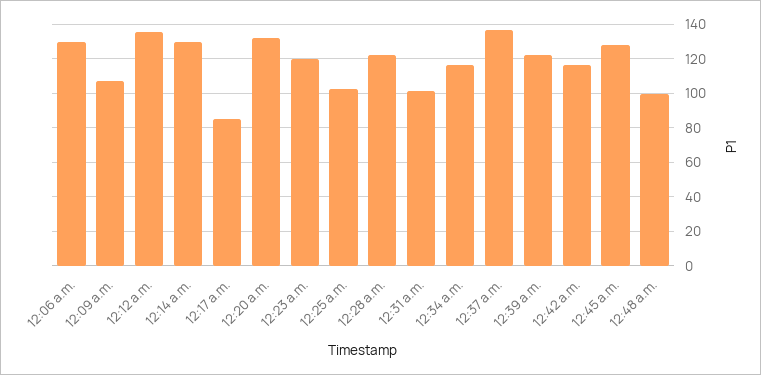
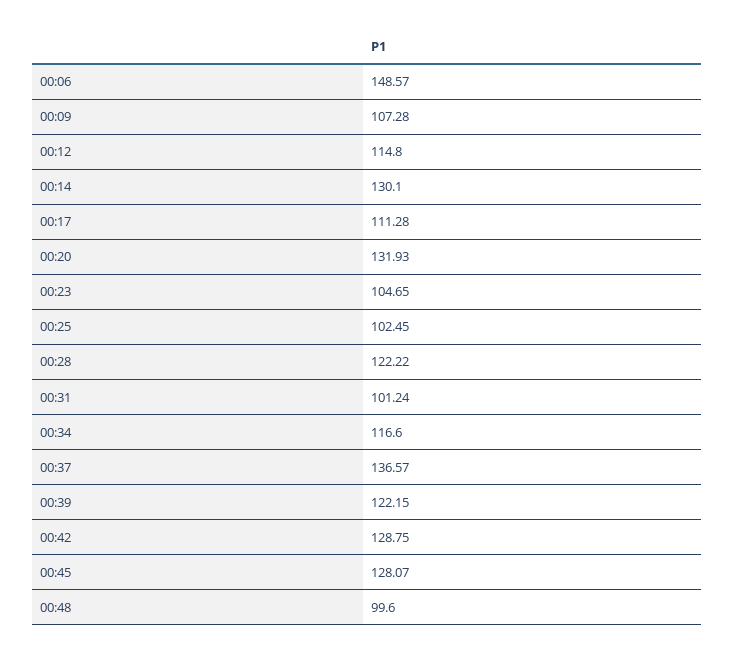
  {
-   "12:06 a.m.": 130,
+   "12:06 a.m.": 148.57,
    "12:09 a.m.": 107.28,
-   "12:12 a.m.": 135,
+   "12:12 a.m.": 114.8,
    "12:14 a.m.": 130.1,
-   "12:17 a.m.": 85,
+   "12:17 a.m.": 111.28,
    "12:20 a.m.": 131.93,
-   "12:23 a.m.": 120,
+   "12:23 a.m.": 104.65,
    "12:25 a.m.": 102.45,
    "12:28 a.m.": 122.22,
    "12:31 a.m.": 101.24,
    "12:34 a.m.": 116.6,
    "12:37 a.m.": 136.57,
    "12:39 a.m.": 122.15,
-   "12:42 a.m.": 115,
+   "12:42 a.m.": 128.75,
    "12:45 a.m.": 128.07,
    "12:48 a.m.": 99.6
  }

